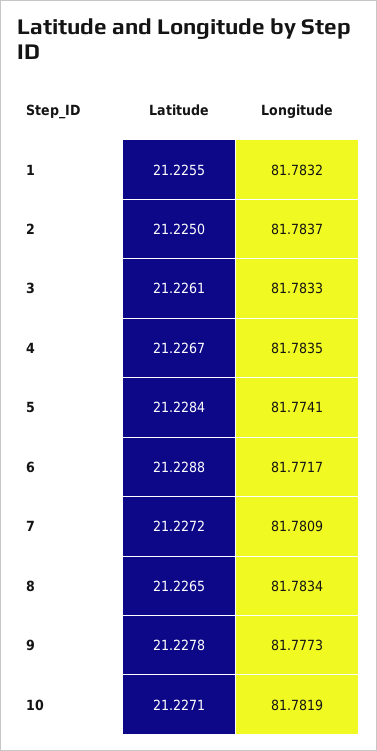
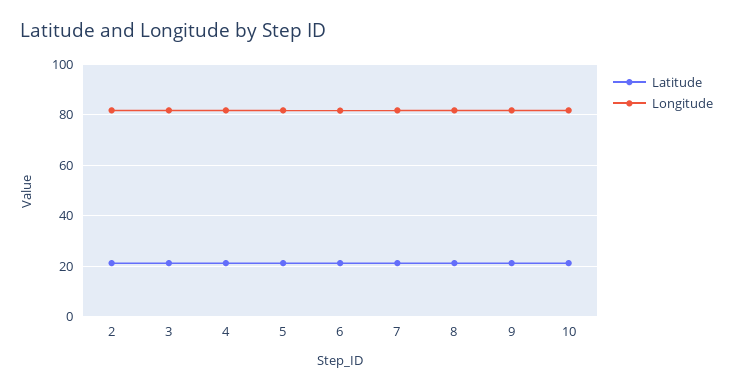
  {
    "Latitude": {
-     "1": 21.2255,
      "2": 21.225,
      "3": 21.2261,
      "4": 21.2267,
      "5": 21.2284,
      "6": 21.2288,
      "7": 21.2272,
      "8": 21.2265,
      "9": 21.2278,
      "10": 21.2271
    },
    "Longitude": {
-     "1": 81.7832,
      "2": 81.7837,
      "3": 81.7833,
      "4": 81.7835,
      "5": 81.7741,
      "6": 81.7717,
      "7": 81.7809,
      "8": 81.7834,
      "9": 81.7773,
      "10": 81.7819
    }
  }

